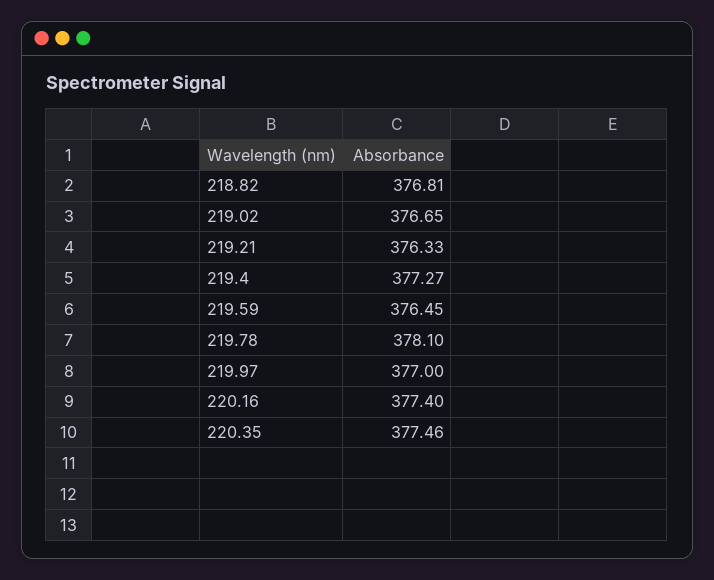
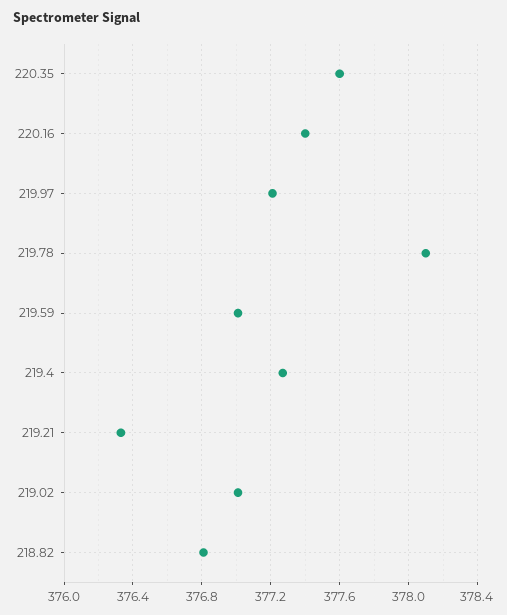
  {
    "218.82": 376.81,
-   "219.02": 376.65,
+   "219.02": 377,
    "219.21": 376.33,
    "219.4": 377.27,
-   "219.59": 376.45,
+   "219.59": 377,
    "219.78": 378.1,
-   "219.97": 377,
+   "219.97": 377.2,
    "220.16": 377.4,
-   "220.35": 377.46
+   "220.35": 377.6
  }

